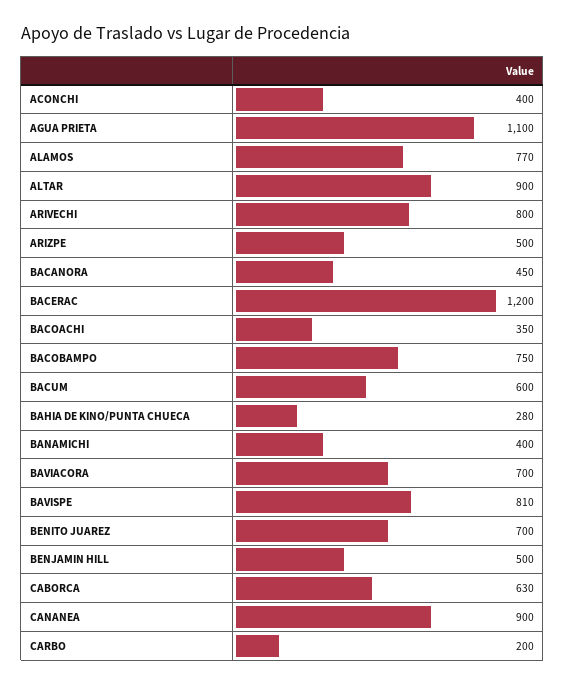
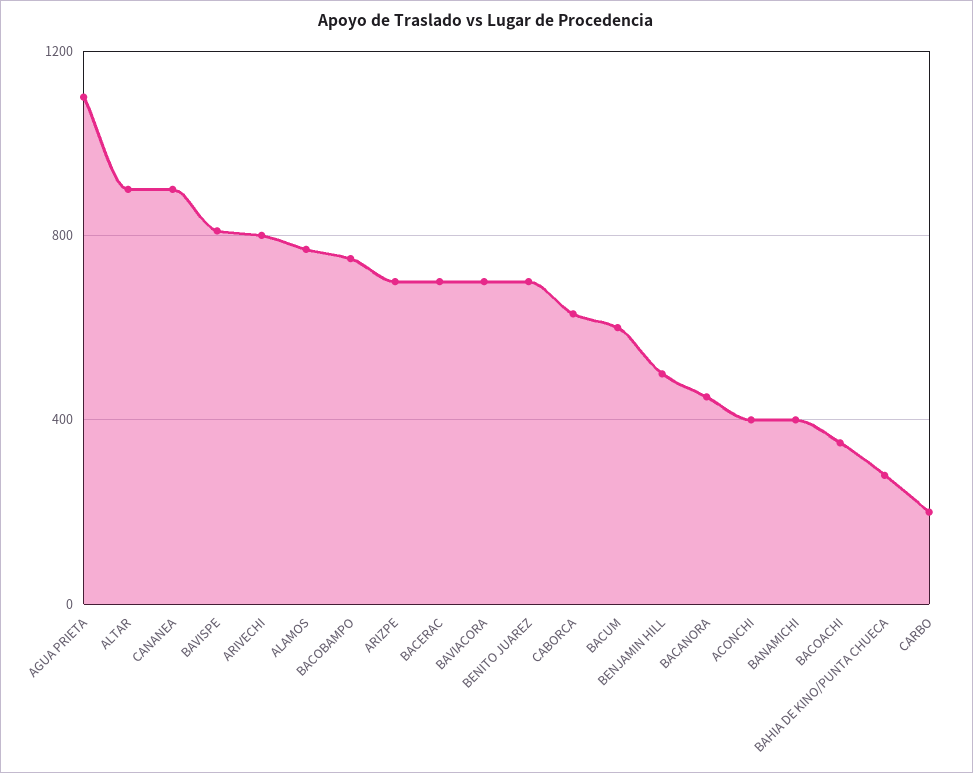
  {
    "ACONCHI": 400,
    "AGUA PRIETA": 1100,
    "ALAMOS": 770,
    "ALTAR": 900,
    "ARIVECHI": 800,
-   "ARIZPE": 500,
+   "ARIZPE": 700,
    "BACANORA": 450,
-   "BACERAC": 1200,
+   "BACERAC": 700,
    "BACOACHI": 350,
    "BACOBAMPO": 750,
    "BACUM": 600,
    "BAHIA DE KINO/PUNTA CHUECA": 280,
    "BANAMICHI": 400,
    "BAVIACORA": 700,
    "BAVISPE": 810,
    "BENITO JUAREZ": 700,
    "BENJAMIN HILL": 500,
    "CABORCA": 630,
    "CANANEA": 900,
    "CARBO": 200
  }

